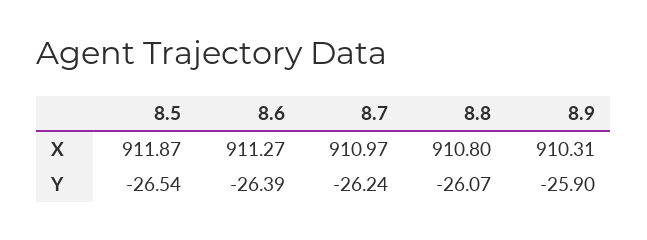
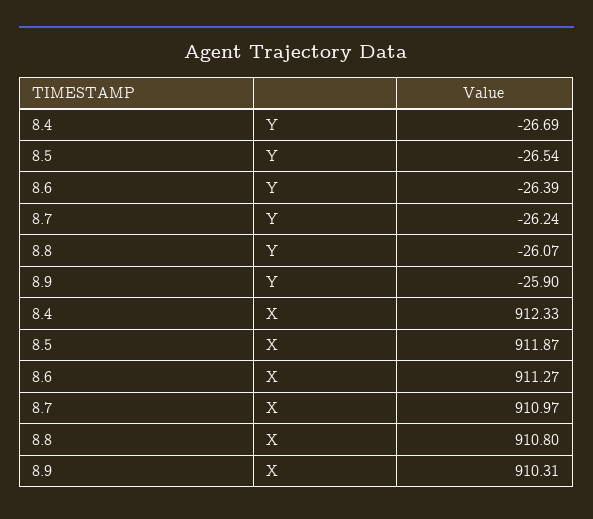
  {
    "8.5": {
      "X": 911.87,
      "Y": -26.54
    },
    "8.6": {
      "X": 911.27,
      "Y": -26.39
    },
    "8.7": {
      "X": 910.97,
      "Y": -26.24
    },
    "8.8": {
      "X": 910.8,
      "Y": -26.07
    },
    "8.9": {
      "X": 910.31,
      "Y": -25.9
-   }
+   },
+   "8.4": {
+     "Y": -26.69,
+     "X": 912.33
+   }
  }

